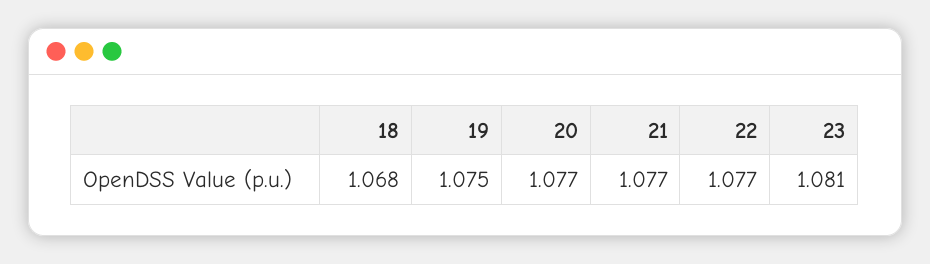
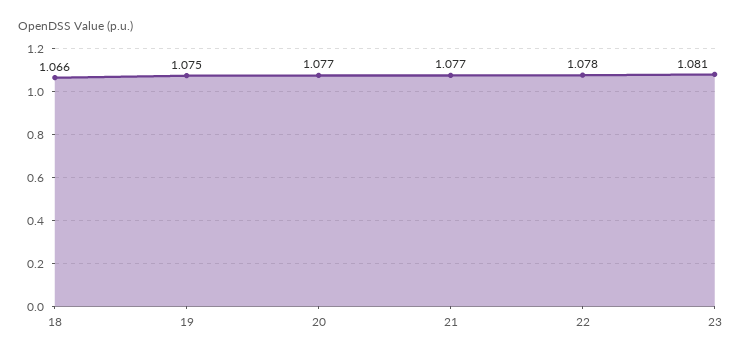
  {
-   "18": 1.068,
+   "18": 1.066,
    "19": 1.075,
    "20": 1.077,
    "21": 1.077,
-   "22": 1.077,
+   "22": 1.078,
    "23": 1.081
  }

